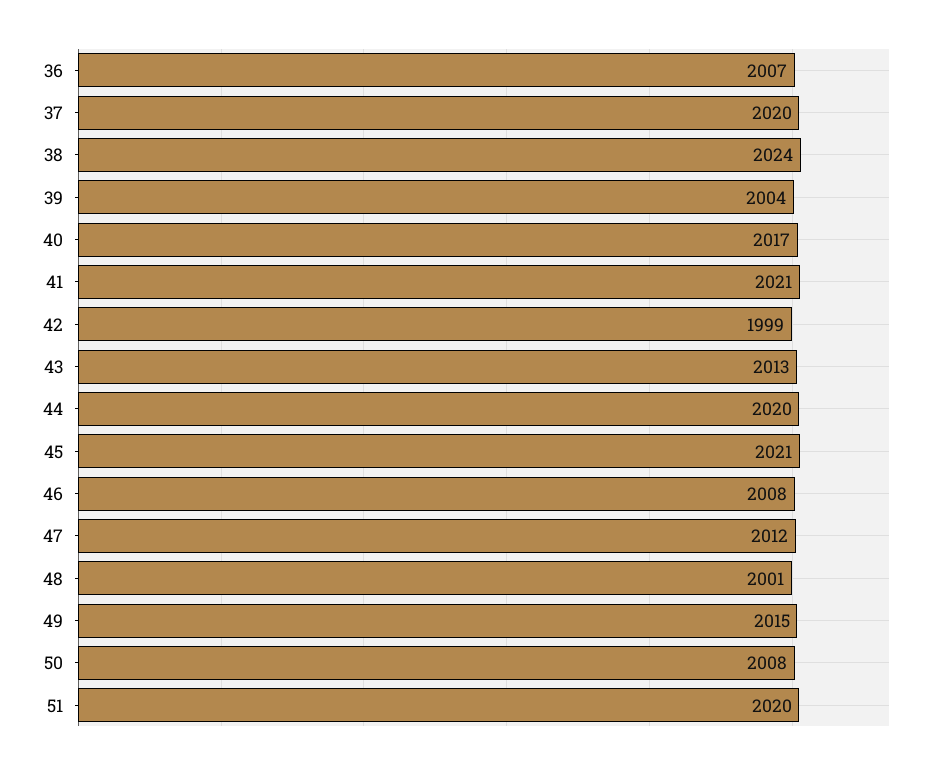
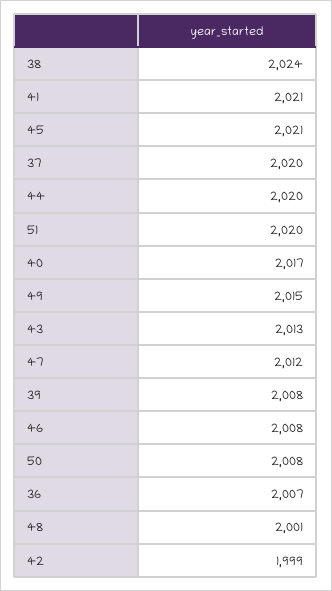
  {
    "36": 2007,
    "37": 2020,
    "38": 2024,
-   "39": 2004,
+   "39": 2008,
    "40": 2017,
    "41": 2021,
    "42": 1999,
    "43": 2013,
    "44": 2020,
    "45": 2021,
    "46": 2008,
    "47": 2012,
    "48": 2001,
    "49": 2015,
    "50": 2008,
    "51": 2020
  }

